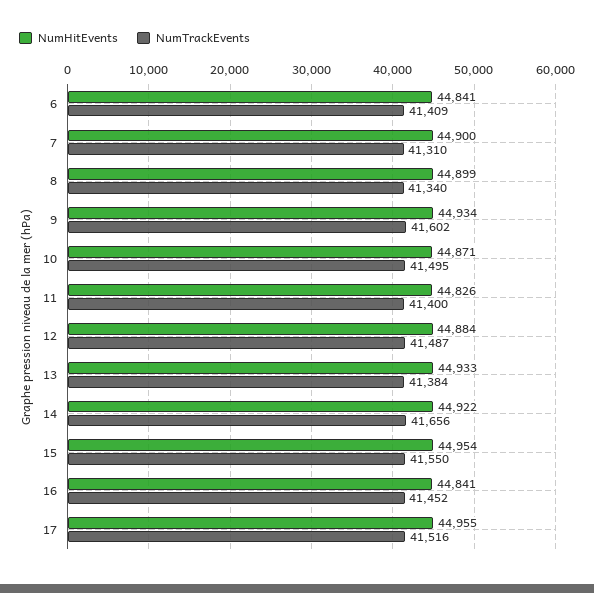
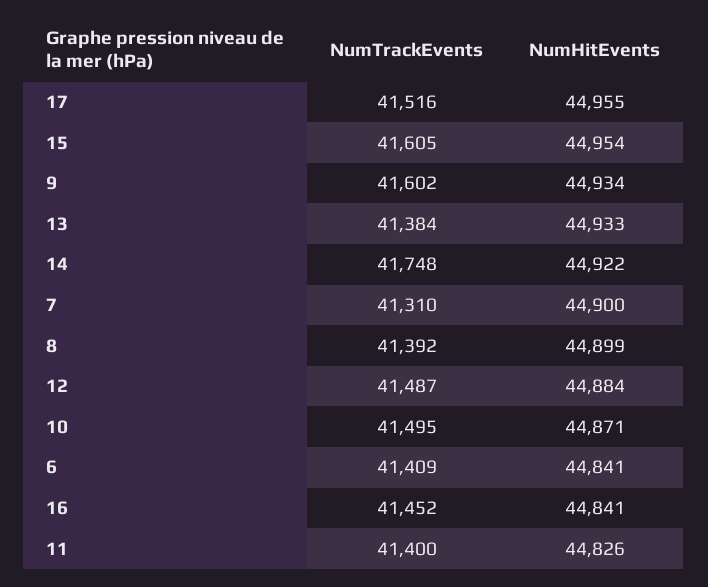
  {
    "NumHitEvents": {
      "6": 44841,
      "7": 44900,
      "8": 44899,
      "9": 44934,
      "10": 44871,
      "11": 44826,
      "12": 44884,
      "13": 44933,
      "14": 44922,
      "15": 44954,
      "16": 44841,
      "17": 44955
    },
    "NumTrackEvents": {
      "6": 41409,
      "7": 41310,
-     "8": 41340,
+     "8": 41392,
      "9": 41602,
      "10": 41495,
      "11": 41400,
      "12": 41487,
      "13": 41384,
-     "14": 41656,
+     "14": 41748,
-     "15": 41550,
+     "15": 41605,
      "16": 41452,
      "17": 41516
    }
  }

